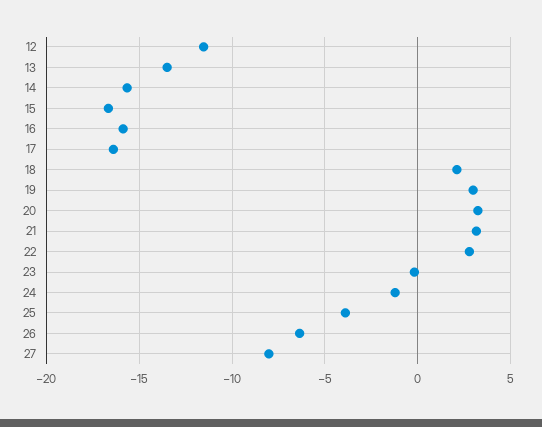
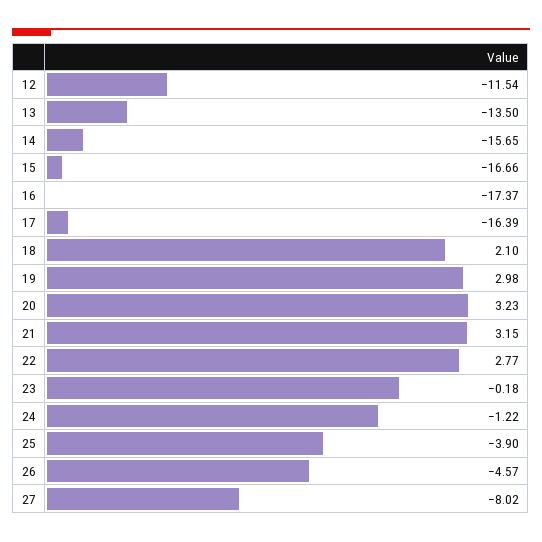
  {
    "12": -11.54,
    "13": -13.5,
    "14": -15.65,
    "15": -16.66,
-   "16": -16,
+   "16": -17.37,
    "17": -16.39,
    "18": 2.1,
    "19": 2.98,
    "20": 3.23,
    "21": 3.15,
    "22": 2.77,
    "23": -0.18,
    "24": -1.22,
    "25": -3.9,
-   "26": -6.5,
+   "26": -4.57,
    "27": -8.02
  }

